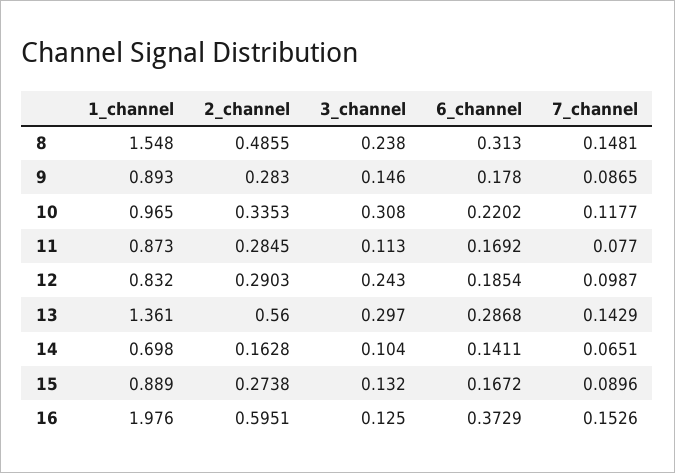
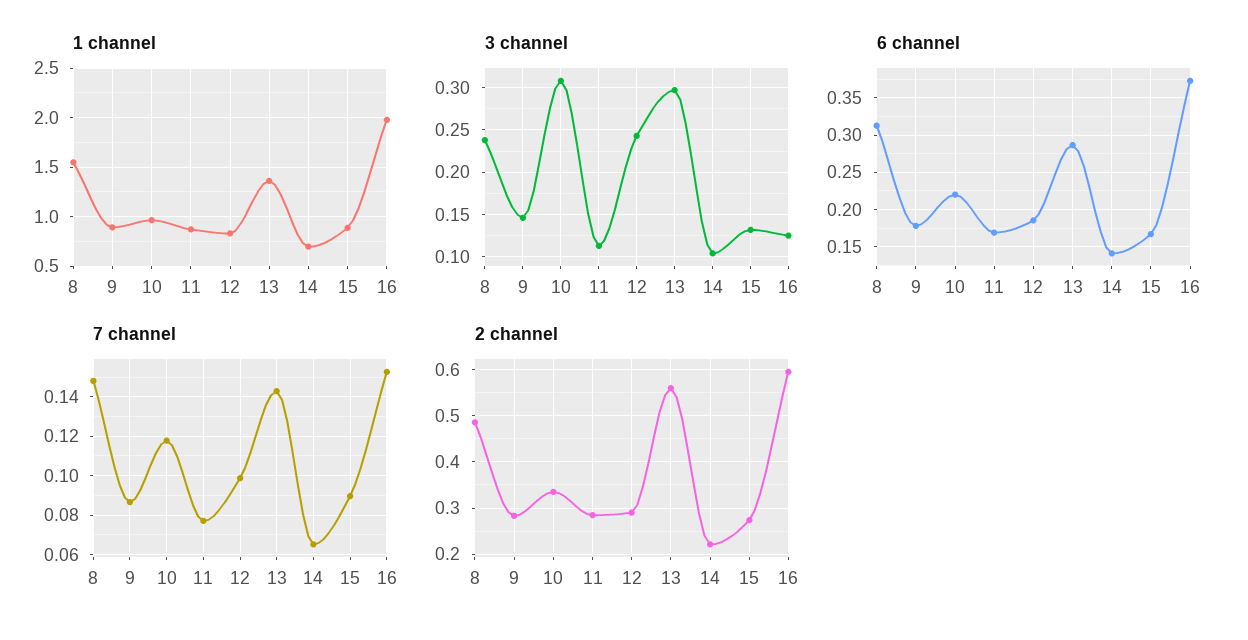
  {
    "1_channel": {
      "8": 1.548,
      "9": 0.893,
      "10": 0.965,
      "11": 0.873,
      "12": 0.832,
      "13": 1.361,
      "14": 0.698,
      "15": 0.889,
      "16": 1.976
    },
    "2_channel": {
      "8": 0.4855,
      "9": 0.283,
      "10": 0.3353,
      "11": 0.2845,
      "12": 0.2903,
      "13": 0.56,
-     "14": 0.1628,
+     "14": 0.22,
      "15": 0.2738,
      "16": 0.5951
    },
    "3_channel": {
      "8": 0.238,
      "9": 0.146,
      "10": 0.308,
      "11": 0.113,
      "12": 0.243,
      "13": 0.297,
      "14": 0.104,
      "15": 0.132,
      "16": 0.125
    },
    "6_channel": {
      "8": 0.313,
      "9": 0.178,
      "10": 0.2202,
      "11": 0.1692,
      "12": 0.1854,
      "13": 0.2868,
      "14": 0.1411,
      "15": 0.1672,
      "16": 0.3729
    },
    "7_channel": {
      "8": 0.1481,
      "9": 0.0865,
      "10": 0.1177,
      "11": 0.077,
      "12": 0.0987,
      "13": 0.1429,
      "14": 0.0651,
      "15": 0.0896,
      "16": 0.1526
    }
  }

